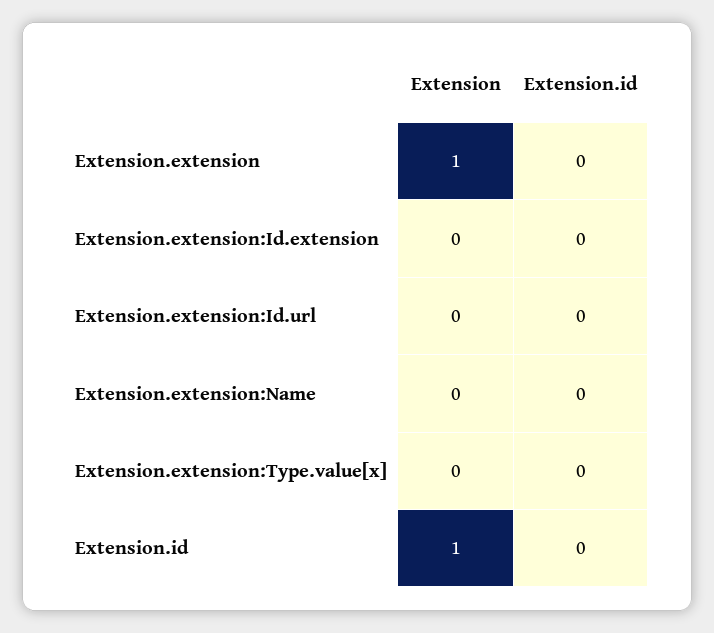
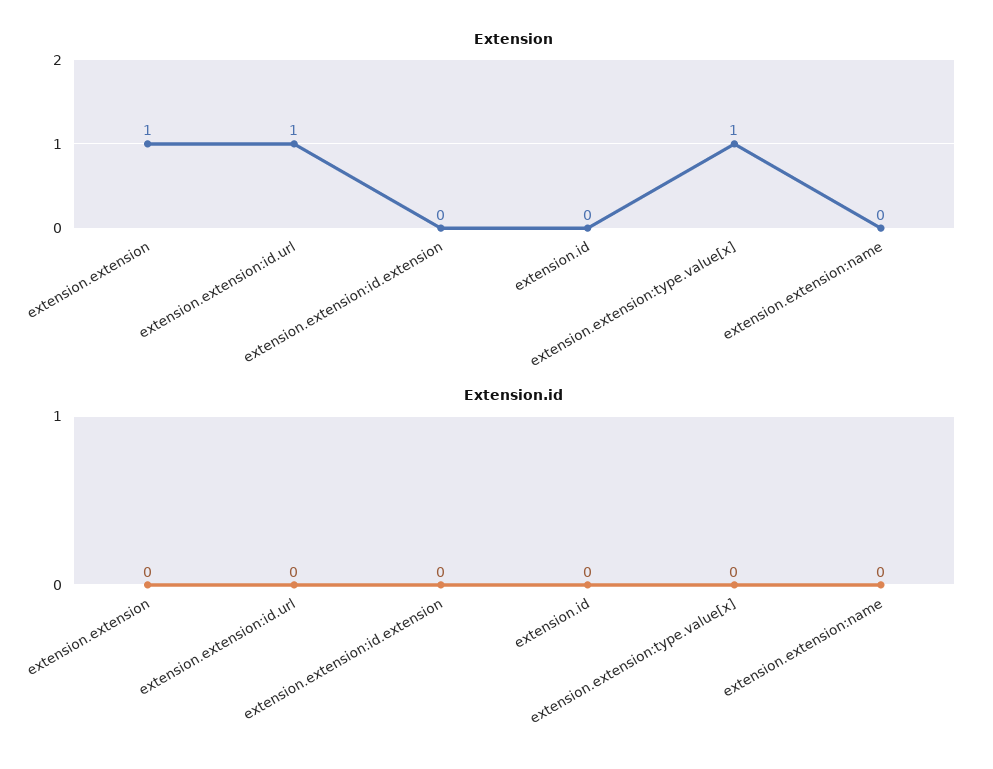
  {
    "Extension": {
      "Extension.extension": 1,
      "Extension.extension:Id.extension": 0,
-     "Extension.extension:Id.url": 0,
+     "Extension.extension:Id.url": 1,
      "Extension.extension:Name": 0,
-     "Extension.extension:Type.value[x]": 0,
+     "Extension.extension:Type.value[x]": 1,
-     "Extension.id": 1
+     "Extension.id": 0
    },
    "Extension.id": {
      "Extension.extension": 0,
      "Extension.extension:Id.extension": 0,
      "Extension.extension:Id.url": 0,
      "Extension.extension:Name": 0,
      "Extension.extension:Type.value[x]": 0,
      "Extension.id": 0
    }
  }

